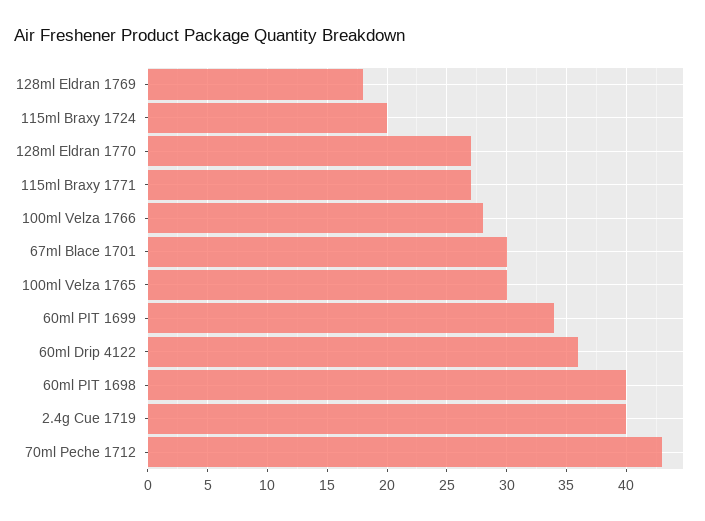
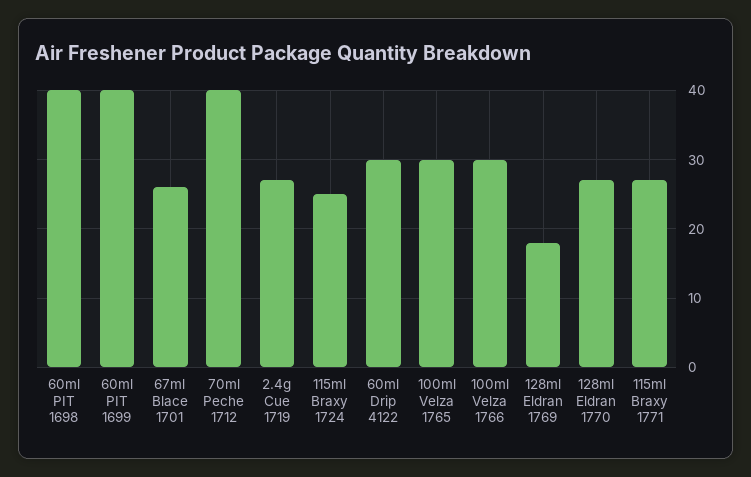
  {
    "128ml Eldran 1769": 18,
-   "115ml Braxy 1724": 20,
+   "115ml Braxy 1724": 25,
    "128ml Eldran 1770": 27,
    "115ml Braxy 1771": 27,
-   "100ml Velza 1766": 28,
+   "100ml Velza 1766": 30,
-   "67ml Blace 1701": 30,
+   "67ml Blace 1701": 26,
    "100ml Velza 1765": 30,
-   "60ml PIT 1699": 34,
+   "60ml PIT 1699": 40,
-   "60ml Drip 4122": 36,
+   "60ml Drip 4122": 30,
    "60ml PIT 1698": 40,
-   "2.4g Cue 1719": 40,
+   "2.4g Cue 1719": 27,
-   "70ml Peche 1712": 43
+   "70ml Peche 1712": 40
  }

